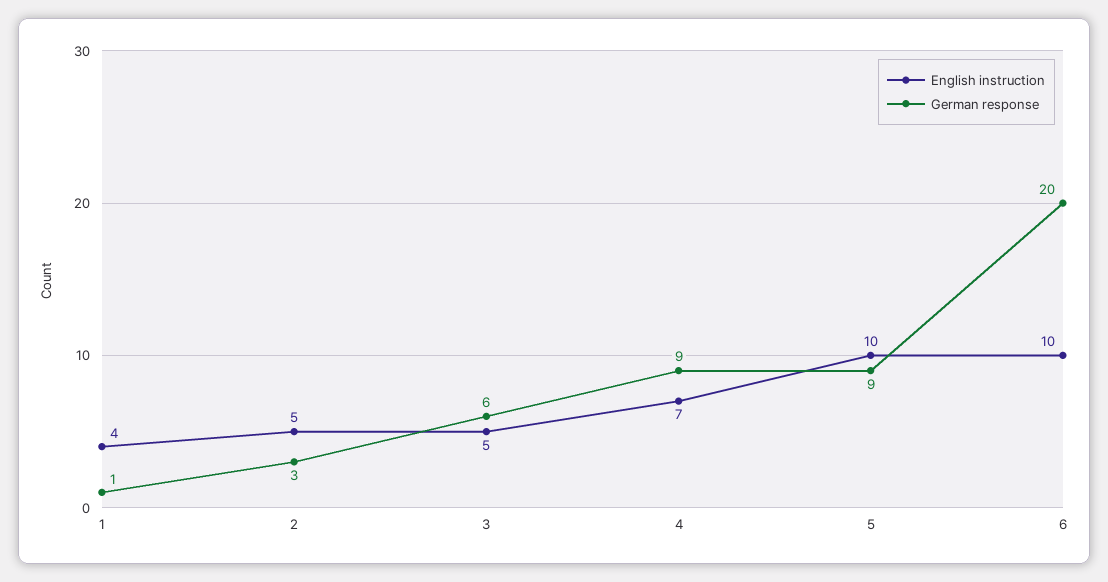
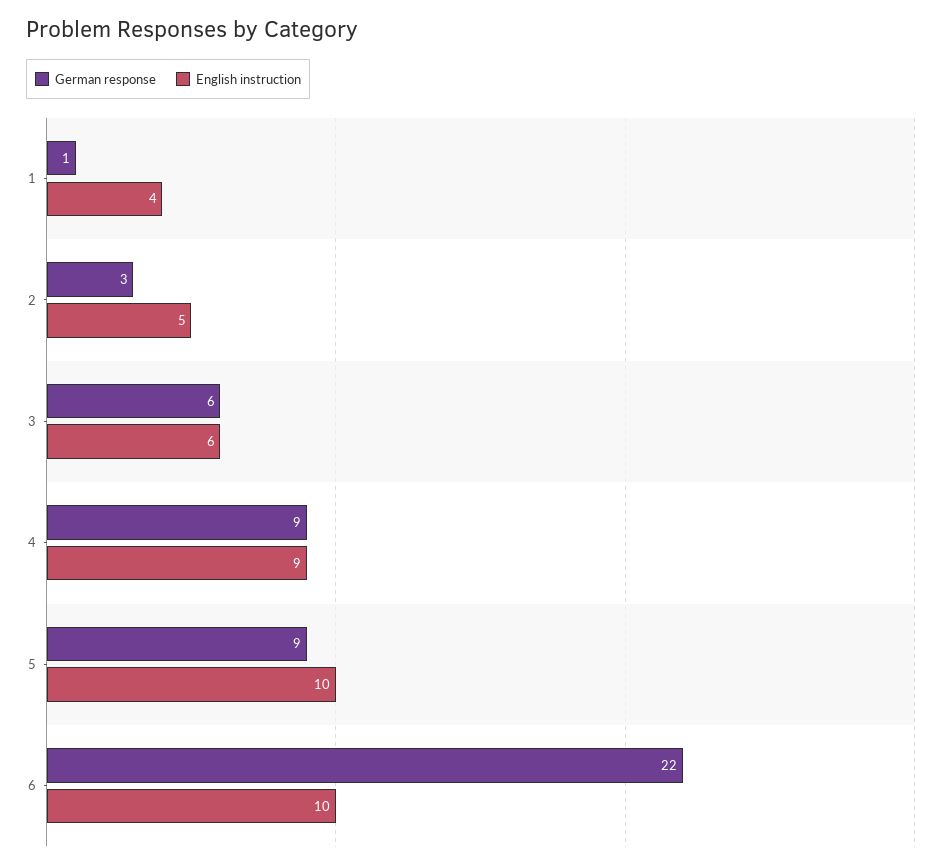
  {
    "English instruction": {
      "1": 4,
      "2": 5,
-     "3": 5,
+     "3": 6,
-     "4": 7,
+     "4": 9,
      "5": 10,
      "6": 10
    },
    "German response": {
      "1": 1,
      "2": 3,
      "3": 6,
      "4": 9,
      "5": 9,
-     "6": 20
+     "6": 22
    }
  }

